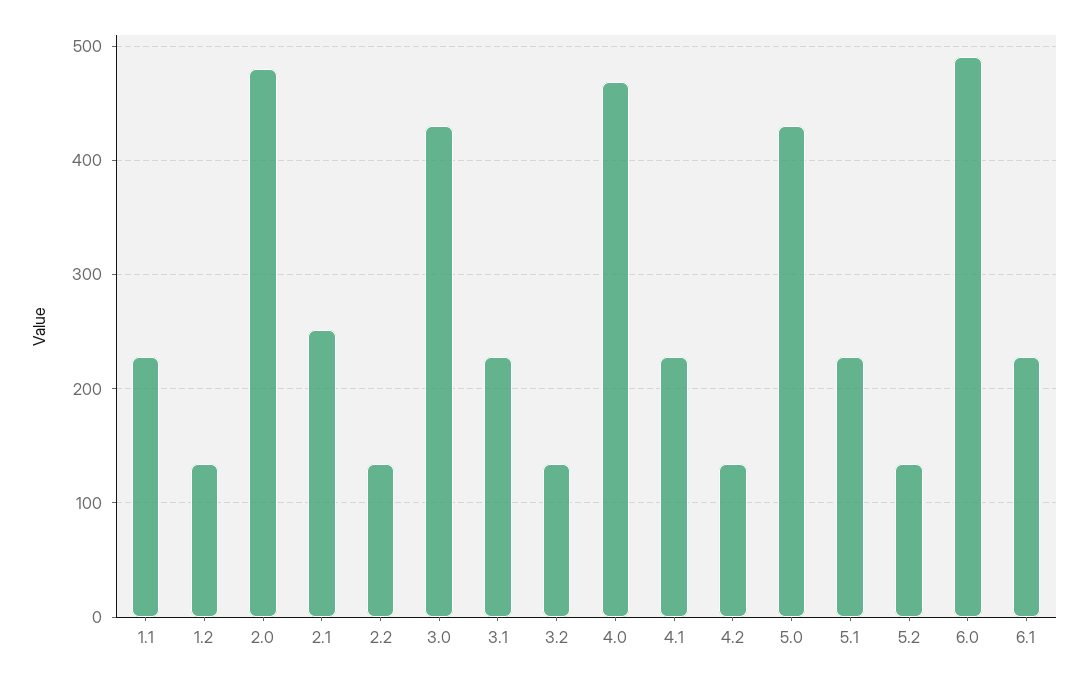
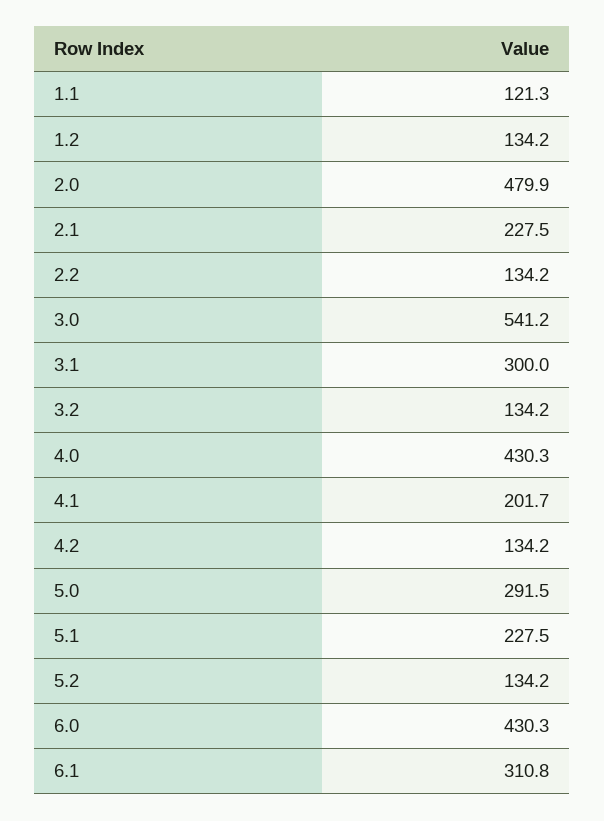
  {
-   "1.1": 230,
+   "1.1": 121.3,
    "1.2": 134.2,
    "2.0": 479.9,
-   "2.1": 250,
+   "2.1": 227.5,
    "2.2": 134.2,
-   "3.0": 430,
+   "3.0": 541.2,
-   "3.1": 230,
+   "3.1": 300,
    "3.2": 134.2,
-   "4.0": 470,
+   "4.0": 430.3,
-   "4.1": 230,
+   "4.1": 201.7,
    "4.2": 134.2,
-   "5.0": 430,
+   "5.0": 291.5,
    "5.1": 227.5,
    "5.2": 134.2,
-   "6.0": 490,
+   "6.0": 430.3,
-   "6.1": 230
+   "6.1": 310.8
  }

